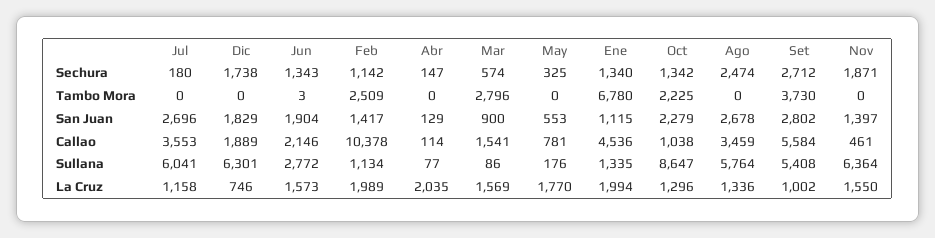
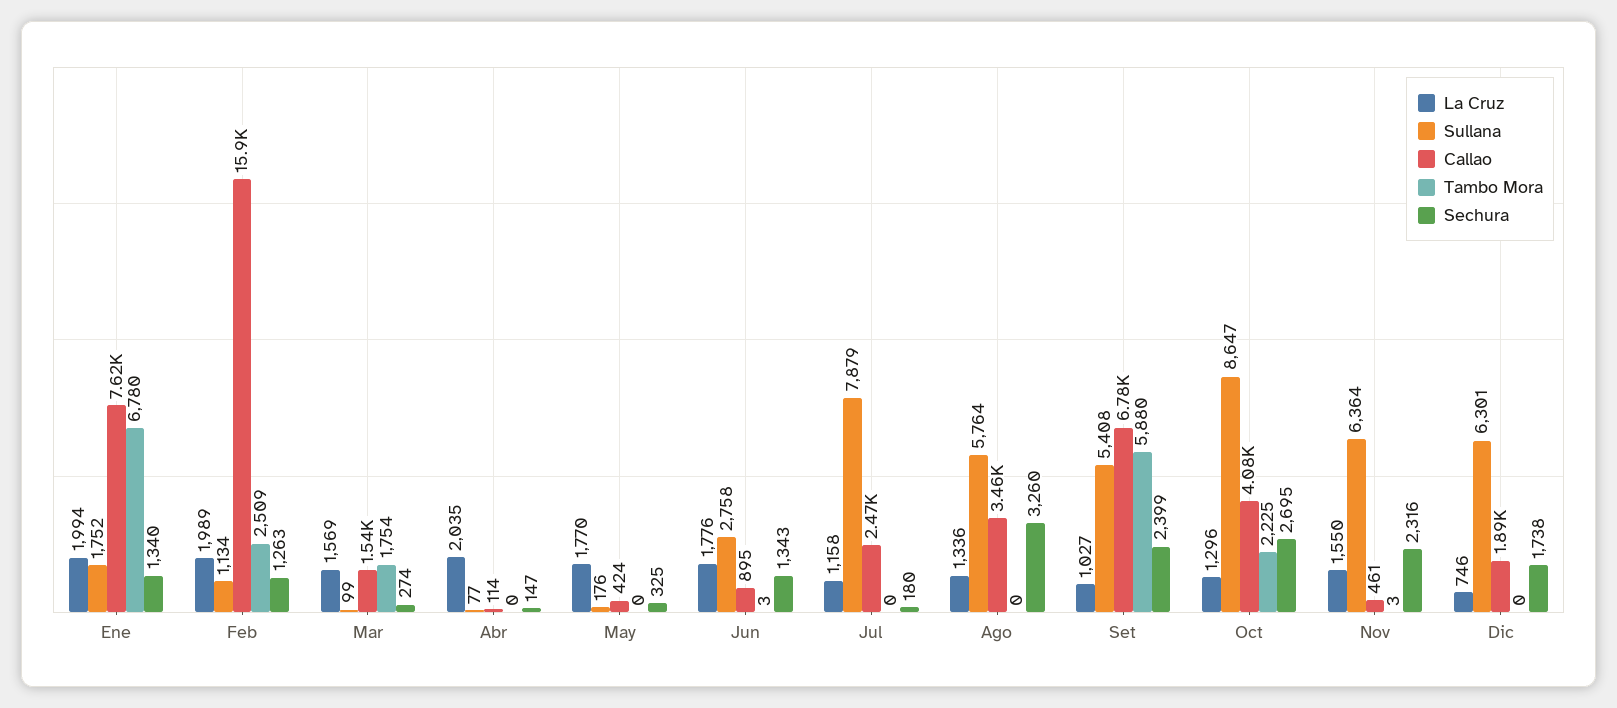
  {
    "Sechura": {
      "Jul": 180,
      "Dic": 1738,
      "Jun": 1343,
-     "Feb": 1142,
+     "Feb": 1263,
      "Abr": 147,
-     "Mar": 574,
+     "Mar": 274,
      "May": 325,
      "Ene": 1340,
-     "Oct": 1342,
+     "Oct": 2695,
-     "Ago": 2474,
+     "Ago": 3260,
-     "Set": 2712,
+     "Set": 2399,
-     "Nov": 1871
+     "Nov": 2316
    },
    "Tambo Mora": {
      "Jul": 0,
      "Dic": 0,
      "Jun": 3,
      "Feb": 2509,
      "Abr": 0,
-     "Mar": 2796,
+     "Mar": 1754,
      "May": 0,
      "Ene": 6780,
      "Oct": 2225,
      "Ago": 0,
-     "Set": 3730,
+     "Set": 5880,
-     "Nov": 0
+     "Nov": 3
    },
-   "San Juan": {
-     "Jul": 2696,
-     "Dic": 1829,
-     "Jun": 1904,
-     "Feb": 1417,
-     "Abr": 129,
-     "Mar": 900,
-     "May": 553,
-     "Ene": 1115,
-     "Oct": 2279,
-     "Ago": 2678,
-     "Set": 2802,
-     "Nov": 1397
-   },
    "Callao": {
-     "Jul": 3553,
+     "Jul": 2470,
      "Dic": 1889,
-     "Jun": 2146,
+     "Jun": 895,
-     "Feb": 10378,
+     "Feb": 15900,
      "Abr": 114,
      "Mar": 1541,
-     "May": 781,
+     "May": 424,
-     "Ene": 4536,
+     "Ene": 7620,
-     "Oct": 1038,
+     "Oct": 4080,
      "Ago": 3459,
-     "Set": 5584,
+     "Set": 6780,
      "Nov": 461
    },
    "Sullana": {
-     "Jul": 6041,
+     "Jul": 7879,
      "Dic": 6301,
-     "Jun": 2772,
+     "Jun": 2758,
      "Feb": 1134,
      "Abr": 77,
-     "Mar": 86,
+     "Mar": 99,
      "May": 176,
-     "Ene": 1335,
+     "Ene": 1752,
      "Oct": 8647,
      "Ago": 5764,
      "Set": 5408,
      "Nov": 6364
    },
    "La Cruz": {
      "Jul": 1158,
      "Dic": 746,
-     "Jun": 1573,
+     "Jun": 1776,
      "Feb": 1989,
      "Abr": 2035,
      "Mar": 1569,
      "May": 1770,
      "Ene": 1994,
      "Oct": 1296,
      "Ago": 1336,
-     "Set": 1002,
+     "Set": 1027,
      "Nov": 1550
    }
  }

